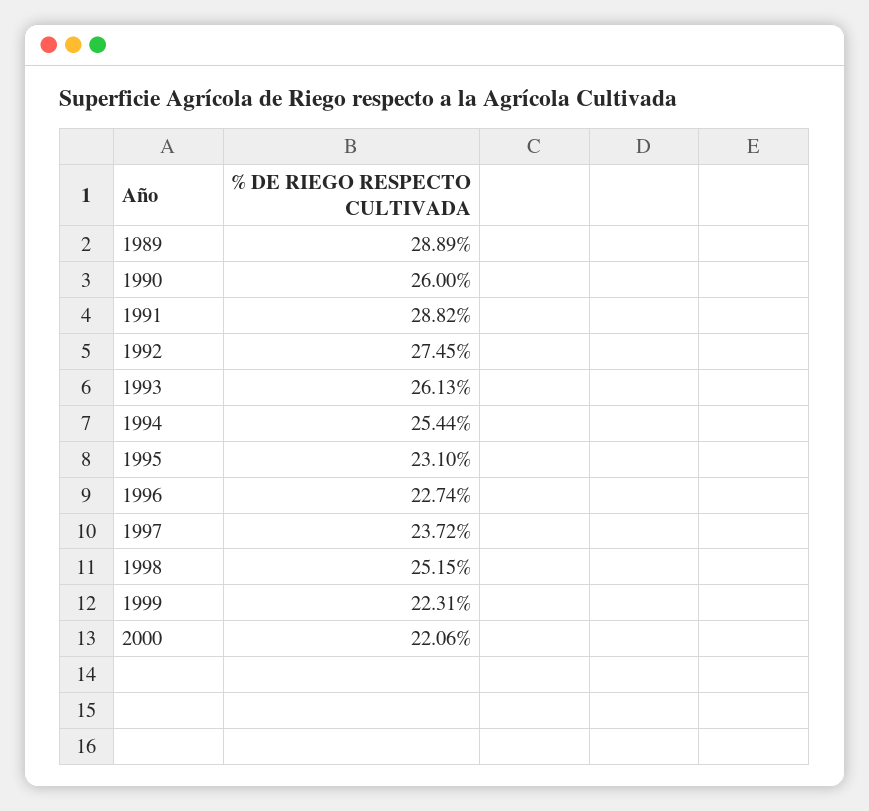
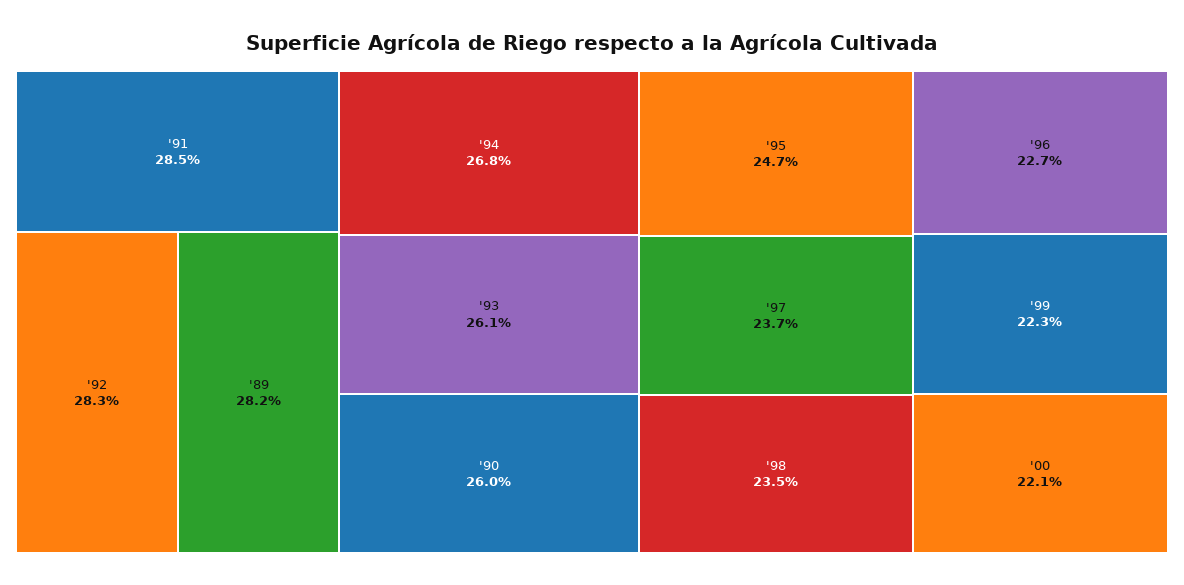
  {
-   "1989": 28.89,
+   "1989": 28.2,
    "1990": 26,
-   "1991": 28.82,
+   "1991": 28.5,
-   "1992": 27.45,
+   "1992": 28.3,
    "1993": 26.13,
-   "1994": 25.44,
+   "1994": 26.8,
-   "1995": 23.1,
+   "1995": 24.7,
    "1996": 22.74,
    "1997": 23.72,
-   "1998": 25.15,
+   "1998": 23.5,
    "1999": 22.31,
    "2000": 22.06
  }

